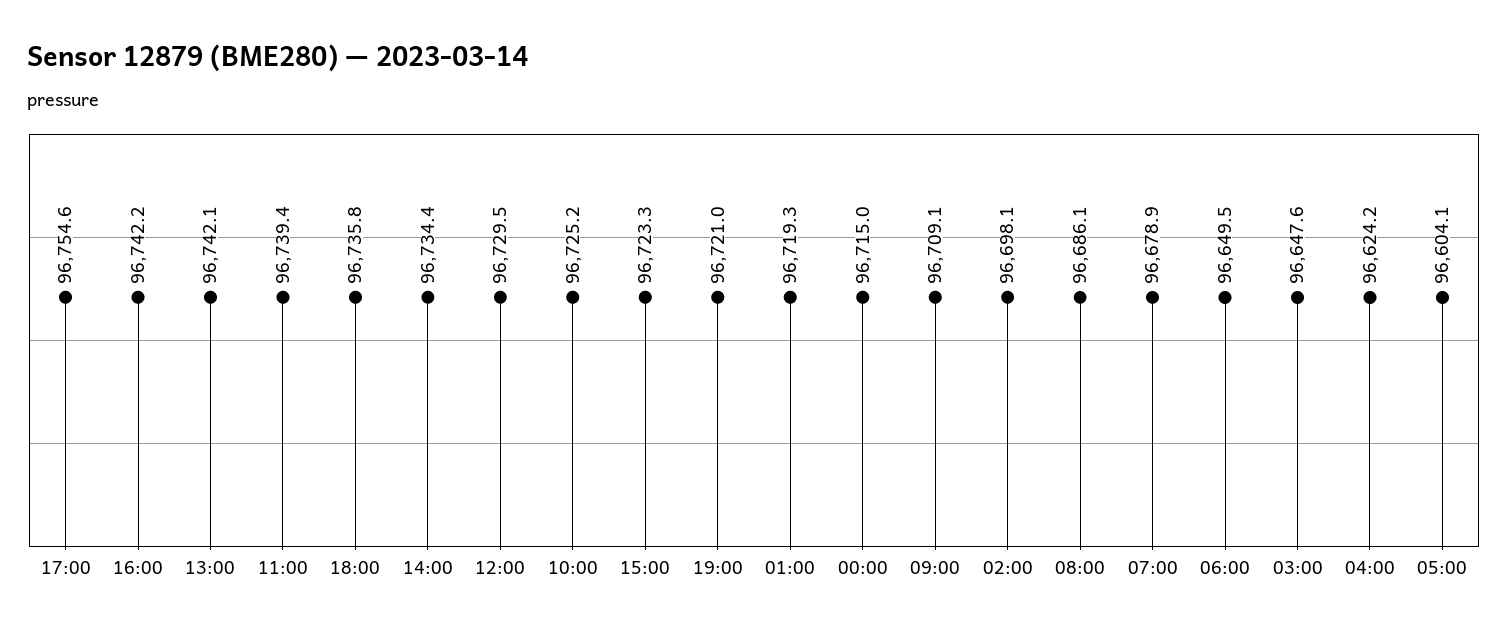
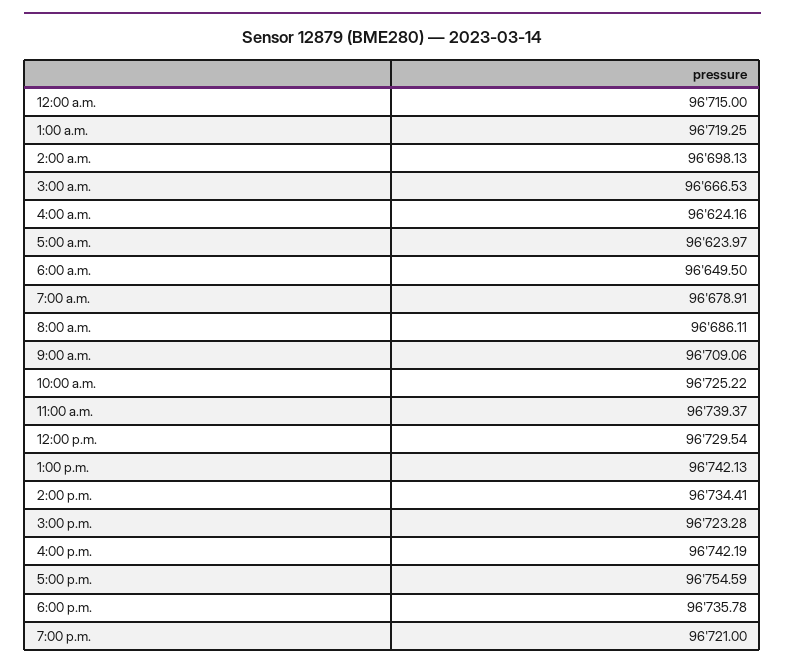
  {
    "17:00": 96754.59,
    "16:00": 96742.19,
    "13:00": 96742.13,
    "11:00": 96739.37,
    "18:00": 96735.78,
    "14:00": 96734.41,
    "12:00": 96729.54,
    "10:00": 96725.22,
    "15:00": 96723.28,
    "19:00": 96721,
    "01:00": 96719.25,
    "00:00": 96715,
    "09:00": 96709.06,
    "02:00": 96698.13,
    "08:00": 96686.11,
    "07:00": 96678.91,
    "06:00": 96649.5,
-   "03:00": 96647.6,
+   "03:00": 96666.53,
    "04:00": 96624.16,
-   "05:00": 96604.1
+   "05:00": 96623.97
  }

